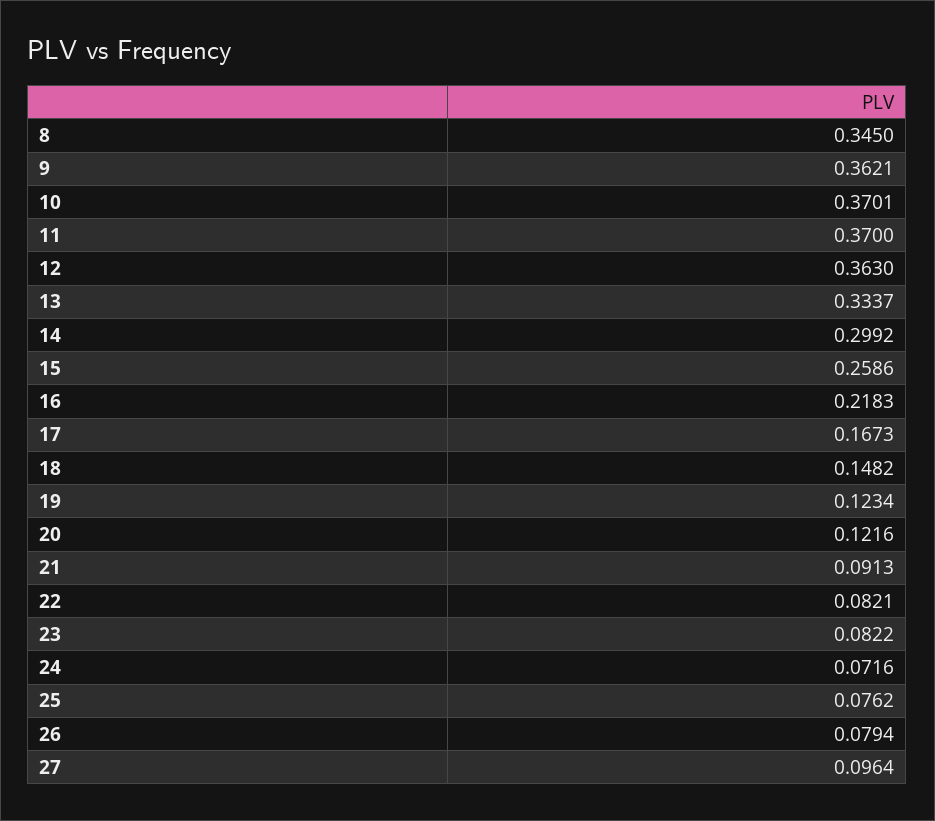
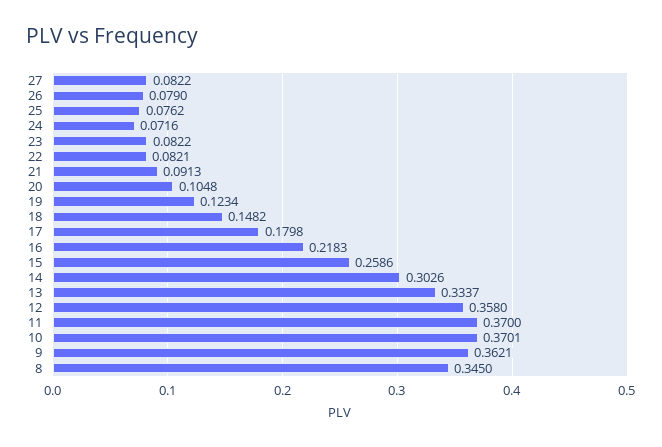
  {
    "8": 0.345,
    "9": 0.3621,
    "10": 0.3701,
    "11": 0.37,
-   "12": 0.363,
+   "12": 0.358,
    "13": 0.3337,
-   "14": 0.2992,
+   "14": 0.3026,
    "15": 0.2586,
    "16": 0.2183,
-   "17": 0.1673,
+   "17": 0.1798,
    "18": 0.1482,
    "19": 0.1234,
-   "20": 0.1216,
+   "20": 0.1048,
    "21": 0.0913,
    "22": 0.0821,
    "23": 0.0822,
    "24": 0.0716,
    "25": 0.0762,
-   "26": 0.0794,
+   "26": 0.079,
-   "27": 0.0964
+   "27": 0.0822
  }

